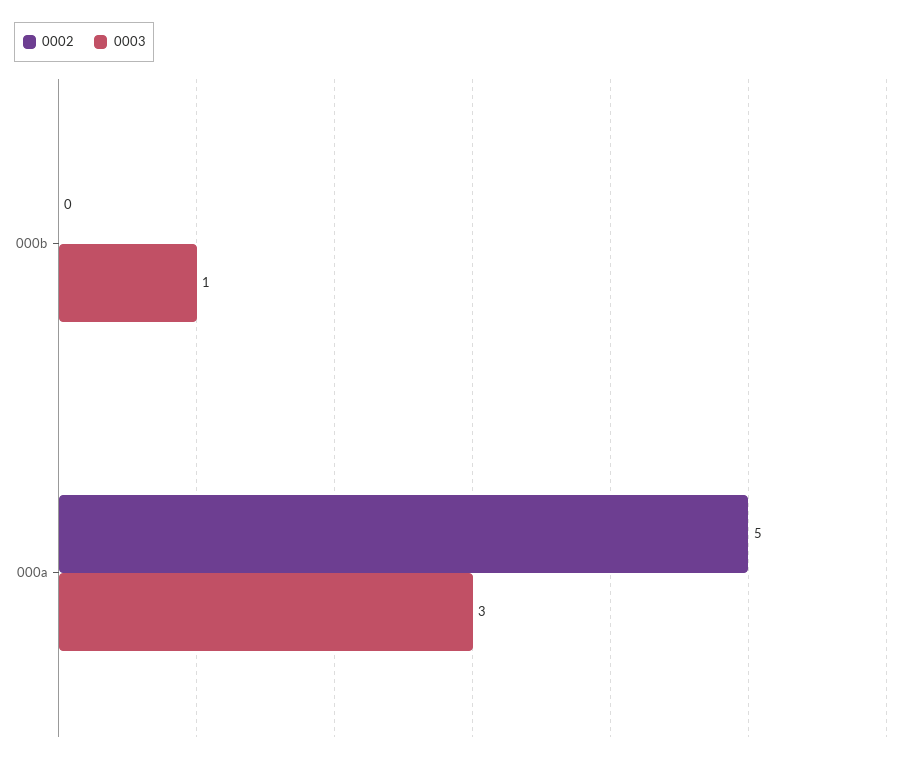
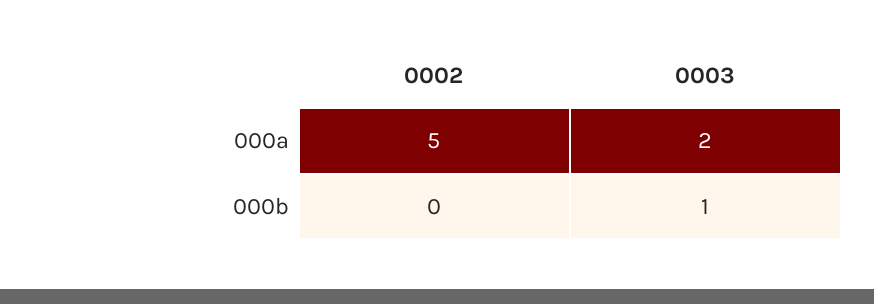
  {
    "0002": {
      "000b": 0,
      "000a": 5
    },
    "0003": {
      "000b": 1,
-     "000a": 3
+     "000a": 2
    }
  }

